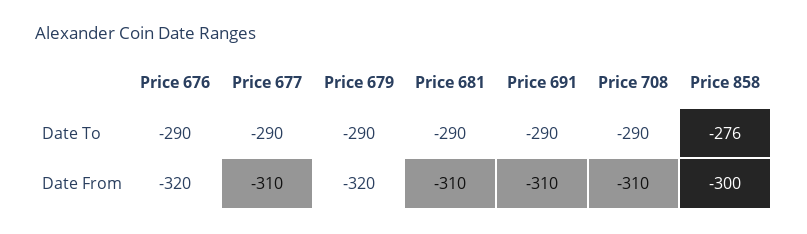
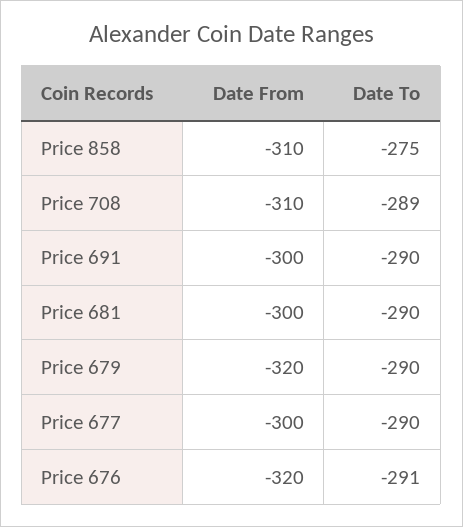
  {
    "Price 676": {
-     "Date To": -290,
+     "Date To": -291,
      "Date From": -320
    },
    "Price 677": {
      "Date To": -290,
-     "Date From": -310
+     "Date From": -300
    },
    "Price 679": {
      "Date To": -290,
      "Date From": -320
    },
    "Price 681": {
      "Date To": -290,
-     "Date From": -310
+     "Date From": -300
    },
    "Price 691": {
      "Date To": -290,
-     "Date From": -310
+     "Date From": -300
    },
    "Price 708": {
-     "Date To": -290,
+     "Date To": -289,
      "Date From": -310
    },
    "Price 858": {
-     "Date To": -276,
+     "Date To": -275,
-     "Date From": -300
+     "Date From": -310
    }
  }

